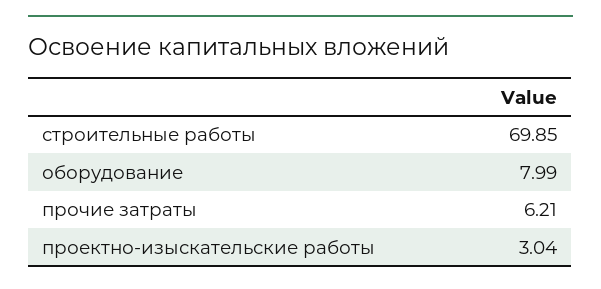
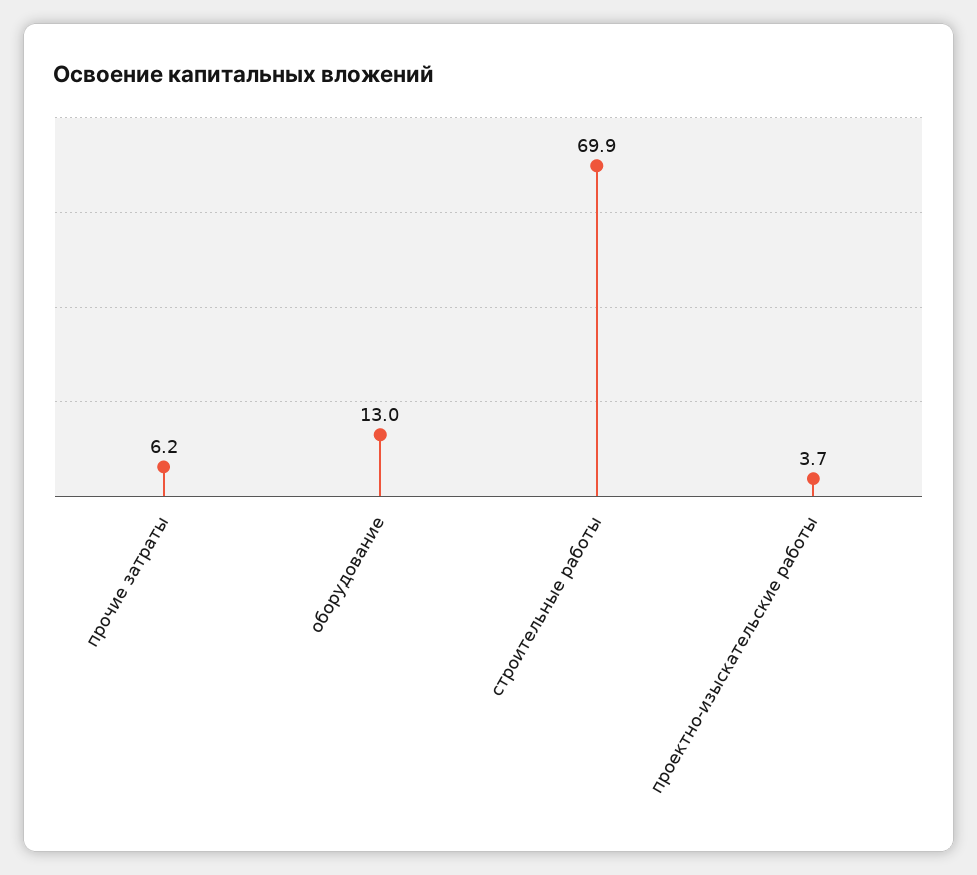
  {
    "строительные работы": 69.85,
-   "оборудование": 7.99,
+   "оборудование": 13,
    "прочие затраты": 6.21,
-   "проектно-изыскательские работы": 3.04
+   "проектно-изыскательские работы": 3.7
  }

